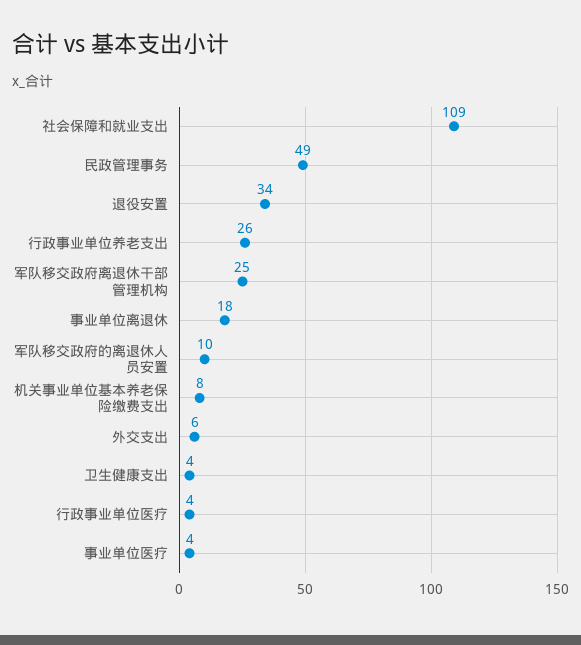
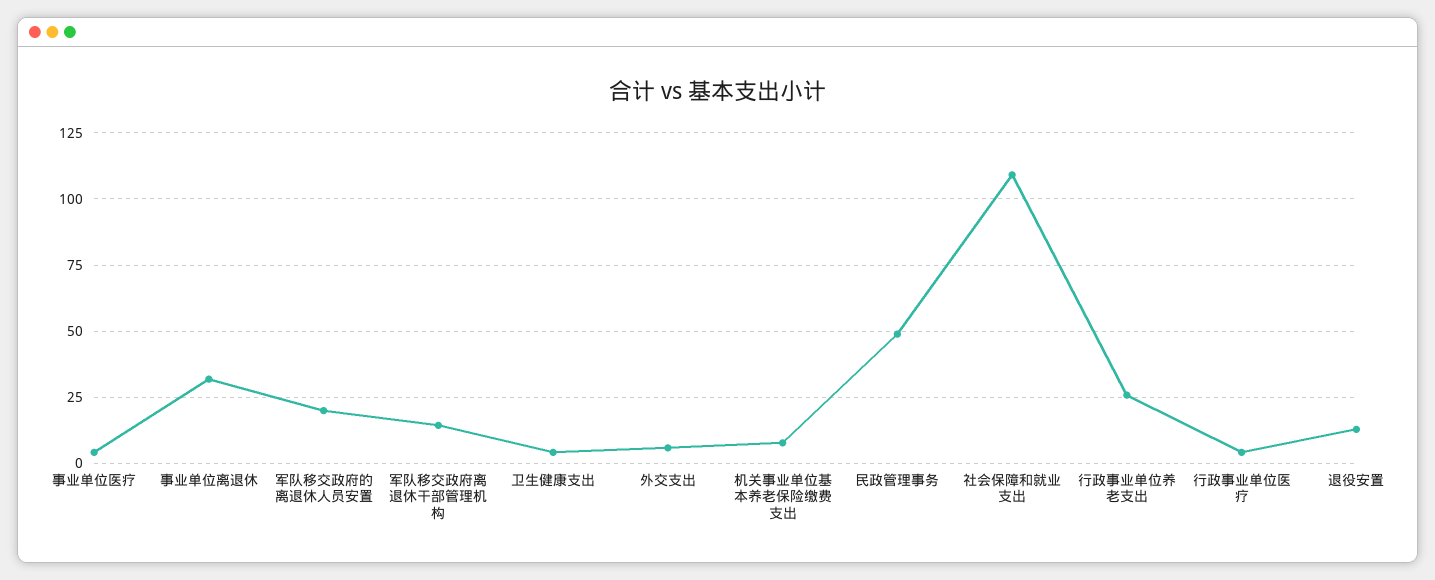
  {
    "社会保障和就业支出": 109,
    "民政管理事务": 49,
-   "退役安置": 34,
+   "退役安置": 12.5,
    "行政事业单位养老支出": 26,
-   "军队移交政府离退休干部管理机构": 25,
+   "军队移交政府离退休干部管理机构": 15,
-   "事业单位离退休": 18,
+   "事业单位离退休": 32.5,
-   "军队移交政府的离退休人员安置": 10,
+   "军队移交政府的离退休人员安置": 20,
    "机关事业单位基本养老保险缴费支出": 8,
    "外交支出": 6,
    "卫生健康支出": 4,
    "行政事业单位医疗": 4,
    "事业单位医疗": 4
  }

